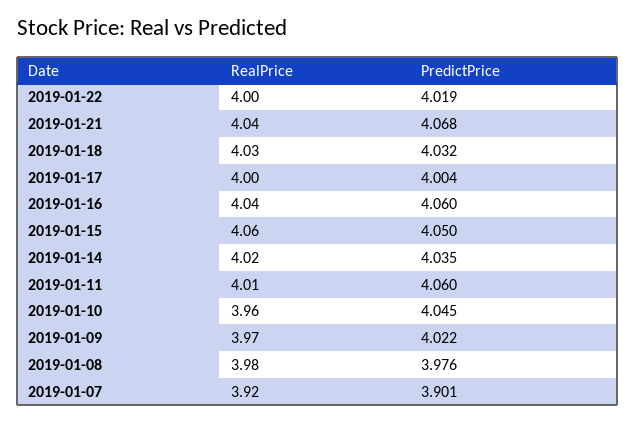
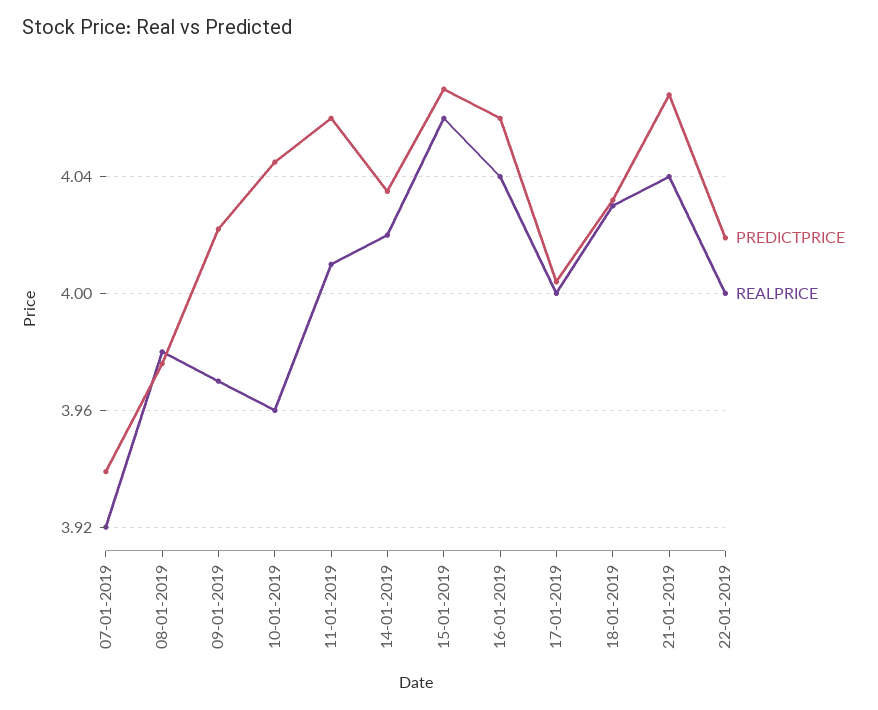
  {
    "RealPrice": {
      "2019-01-22": 4,
      "2019-01-21": 4.04,
      "2019-01-18": 4.03,
      "2019-01-17": 4,
      "2019-01-16": 4.04,
      "2019-01-15": 4.06,
      "2019-01-14": 4.02,
      "2019-01-11": 4.01,
      "2019-01-10": 3.96,
      "2019-01-09": 3.97,
      "2019-01-08": 3.98,
      "2019-01-07": 3.92
    },
    "PredictPrice": {
      "2019-01-22": 4.019,
      "2019-01-21": 4.068,
      "2019-01-18": 4.032,
      "2019-01-17": 4.004,
      "2019-01-16": 4.06,
-     "2019-01-15": 4.05,
+     "2019-01-15": 4.07,
      "2019-01-14": 4.035,
      "2019-01-11": 4.06,
      "2019-01-10": 4.045,
      "2019-01-09": 4.022,
      "2019-01-08": 3.976,
-     "2019-01-07": 3.901
+     "2019-01-07": 3.94
    }
  }

